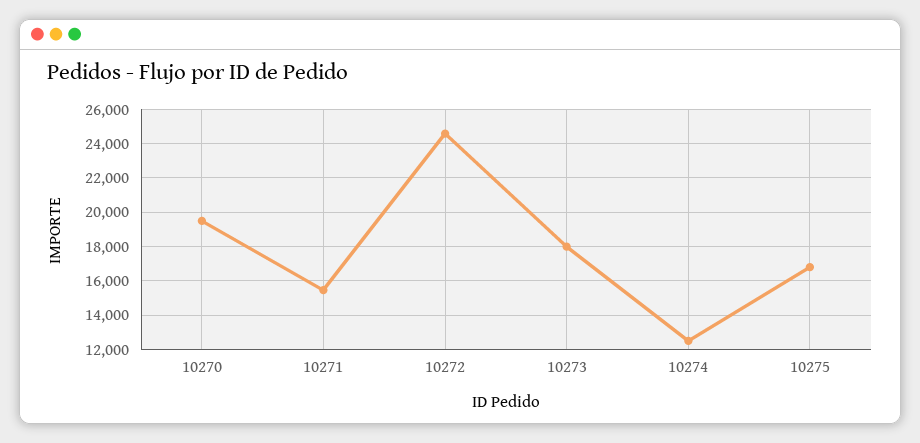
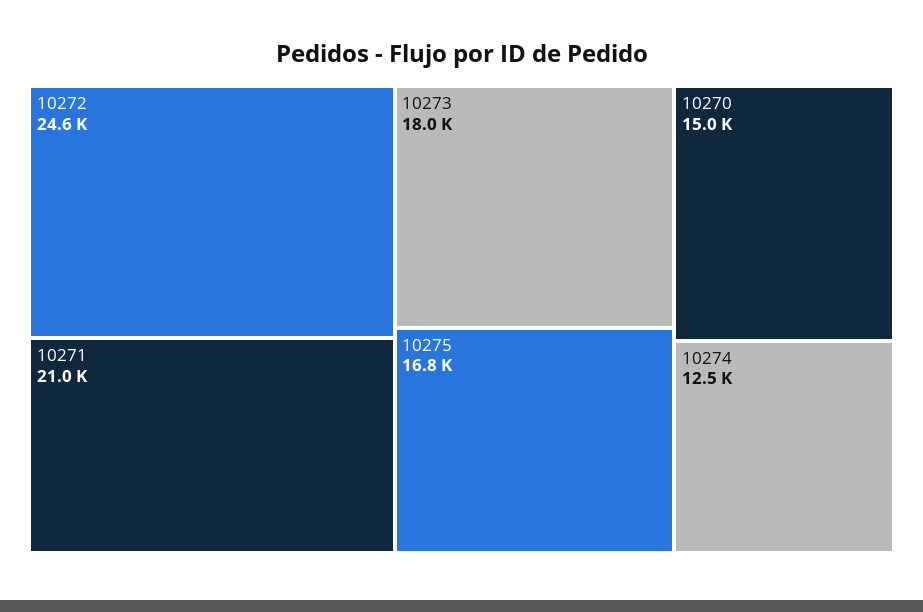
  {
-   "10270": 19500,
+   "10270": 15000,
-   "10271": 15500,
+   "10271": 21000,
    "10272": 24600,
    "10273": 18000,
    "10274": 12500,
    "10275": 16800
  }

